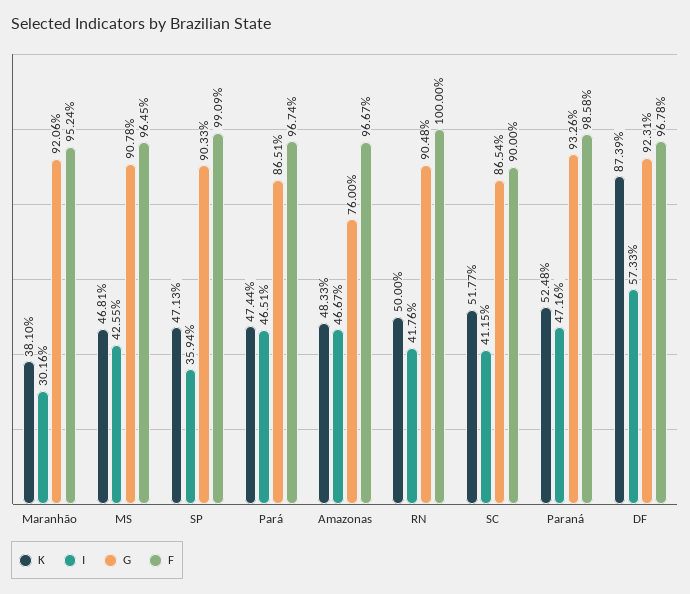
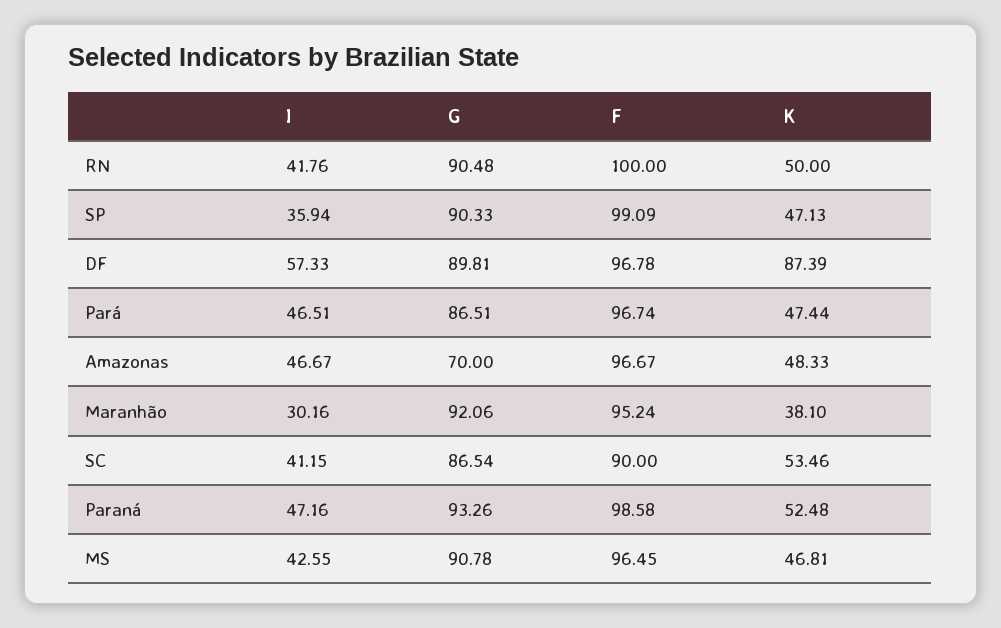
  {
    "K": {
      "Maranhão": 38.1,
      "MS": 46.81,
      "SP": 47.13,
      "Pará": 47.44,
      "Amazonas": 48.33,
      "RN": 50,
-     "SC": 51.77,
+     "SC": 53.46,
      "Paraná": 52.48,
      "DF": 87.39
    },
    "I": {
      "Maranhão": 30.16,
      "MS": 42.55,
      "SP": 35.94,
      "Pará": 46.51,
      "Amazonas": 46.67,
      "RN": 41.76,
      "SC": 41.15,
      "Paraná": 47.16,
      "DF": 57.33
    },
    "G": {
      "Maranhão": 92.06,
      "MS": 90.78,
      "SP": 90.33,
      "Pará": 86.51,
-     "Amazonas": 76,
+     "Amazonas": 70,
      "RN": 90.48,
      "SC": 86.54,
      "Paraná": 93.26,
-     "DF": 92.31
+     "DF": 89.81
    },
    "F": {
      "Maranhão": 95.24,
      "MS": 96.45,
      "SP": 99.09,
      "Pará": 96.74,
      "Amazonas": 96.67,
      "RN": 100,
      "SC": 90,
      "Paraná": 98.58,
      "DF": 96.78
    }
  }

